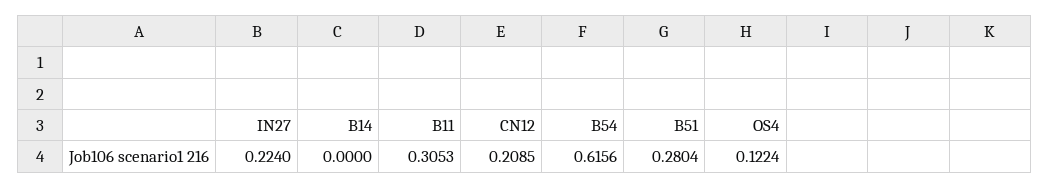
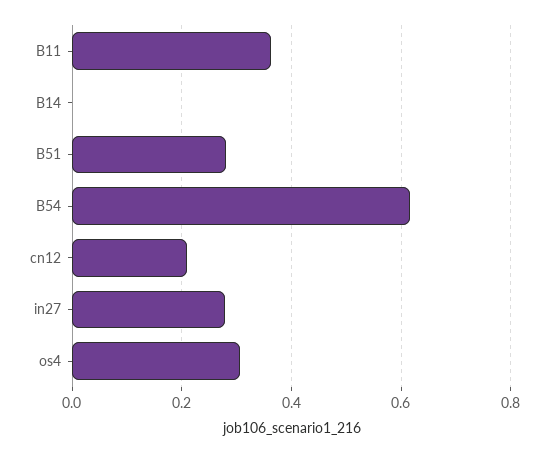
  {
-   "IN27": 0.224,
+   "IN27": 0.28,
    "B14": 0,
-   "B11": 0.3053,
+   "B11": 0.36,
    "CN12": 0.2085,
    "B54": 0.6156,
    "B51": 0.2804,
-   "OS4": 0.1224
+   "OS4": 0.3
  }

